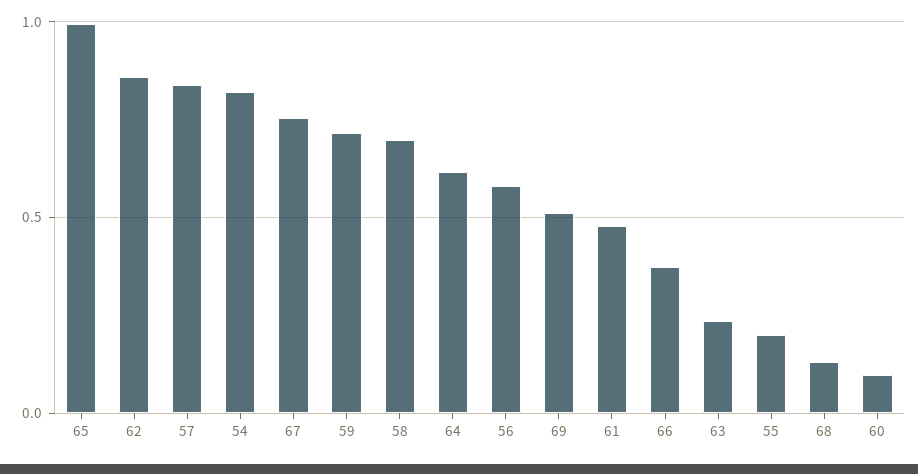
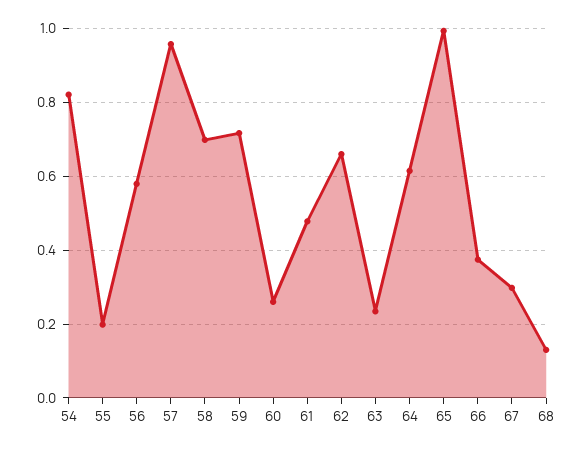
  {
    "65": 1,
-   "62": 0.85,
+   "62": 0.66,
-   "57": 0.85,
+   "57": 0.96,
    "54": 0.82,
-   "67": 0.75,
+   "67": 0.3,
    "59": 0.72,
    "58": 0.7,
    "64": 0.62,
    "56": 0.58,
-   "69": 0.5,
    "61": 0.48,
    "66": 0.38,
    "63": 0.24,
    "55": 0.2,
    "68": 0.14,
-   "60": 0.1
+   "60": 0.26
  }

